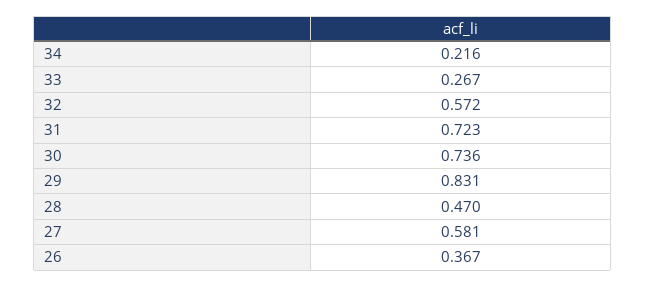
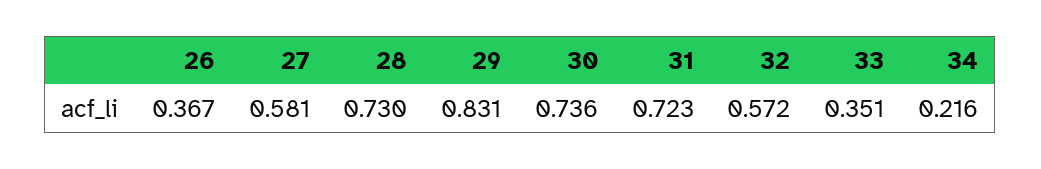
  {
    "34": 0.216,
-   "33": 0.267,
+   "33": 0.351,
    "32": 0.572,
    "31": 0.723,
    "30": 0.736,
    "29": 0.831,
-   "28": 0.47,
+   "28": 0.73,
    "27": 0.581,
    "26": 0.367
  }

